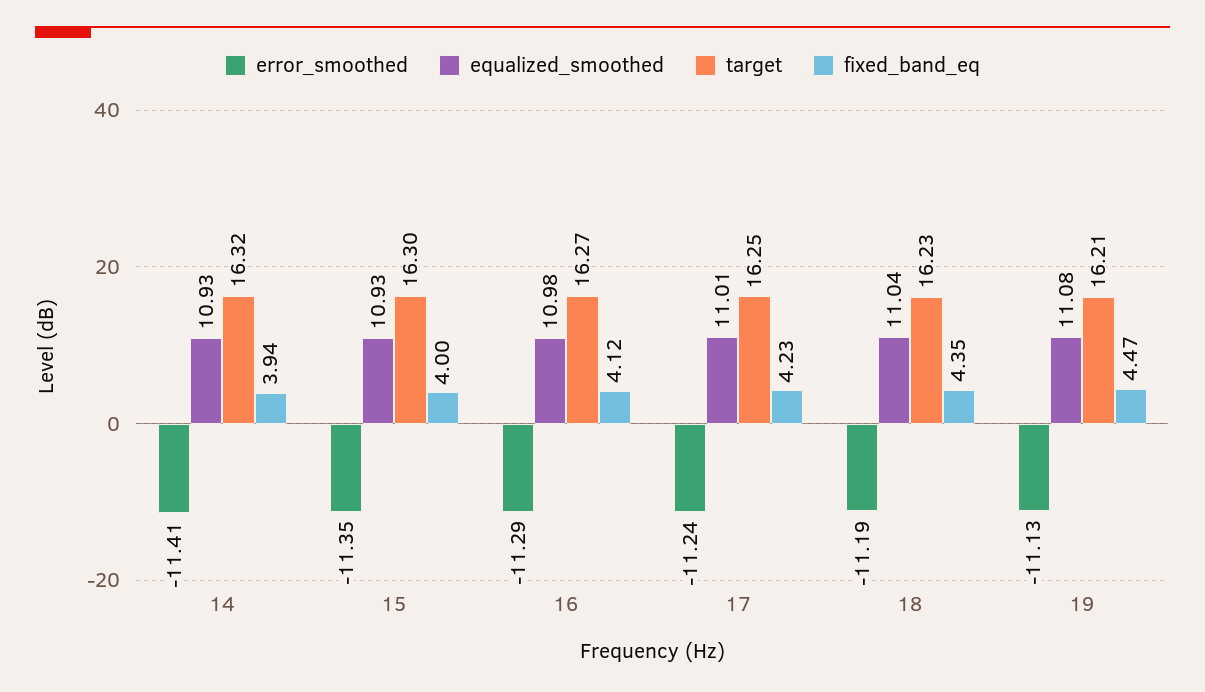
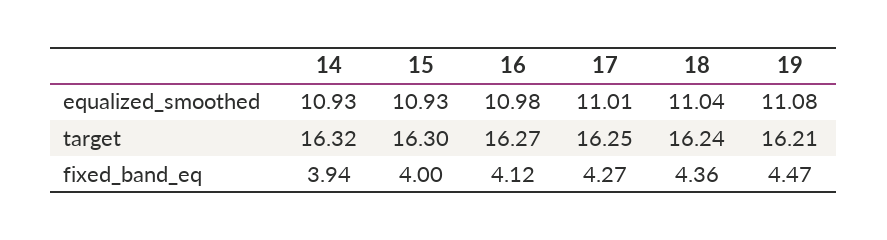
  {
-   "error_smoothed": {
-     "14": -11.41,
-     "15": -11.35,
-     "16": -11.29,
-     "17": -11.24,
-     "18": -11.19,
-     "19": -11.13
-   },
    "equalized_smoothed": {
      "14": 10.93,
      "15": 10.93,
      "16": 10.98,
      "17": 11.01,
      "18": 11.04,
      "19": 11.08
    },
    "target": {
      "14": 16.32,
      "15": 16.3,
      "16": 16.27,
      "17": 16.25,
-     "18": 16.23,
+     "18": 16.24,
      "19": 16.21
    },
    "fixed_band_eq": {
      "14": 3.94,
      "15": 4,
      "16": 4.12,
-     "17": 4.23,
+     "17": 4.27,
-     "18": 4.35,
+     "18": 4.36,
      "19": 4.47
    }
  }

